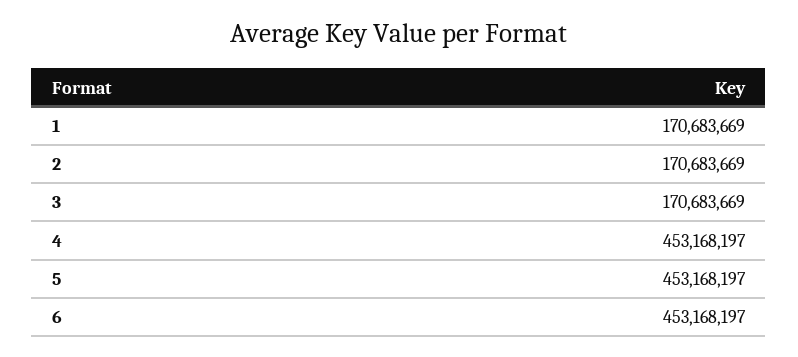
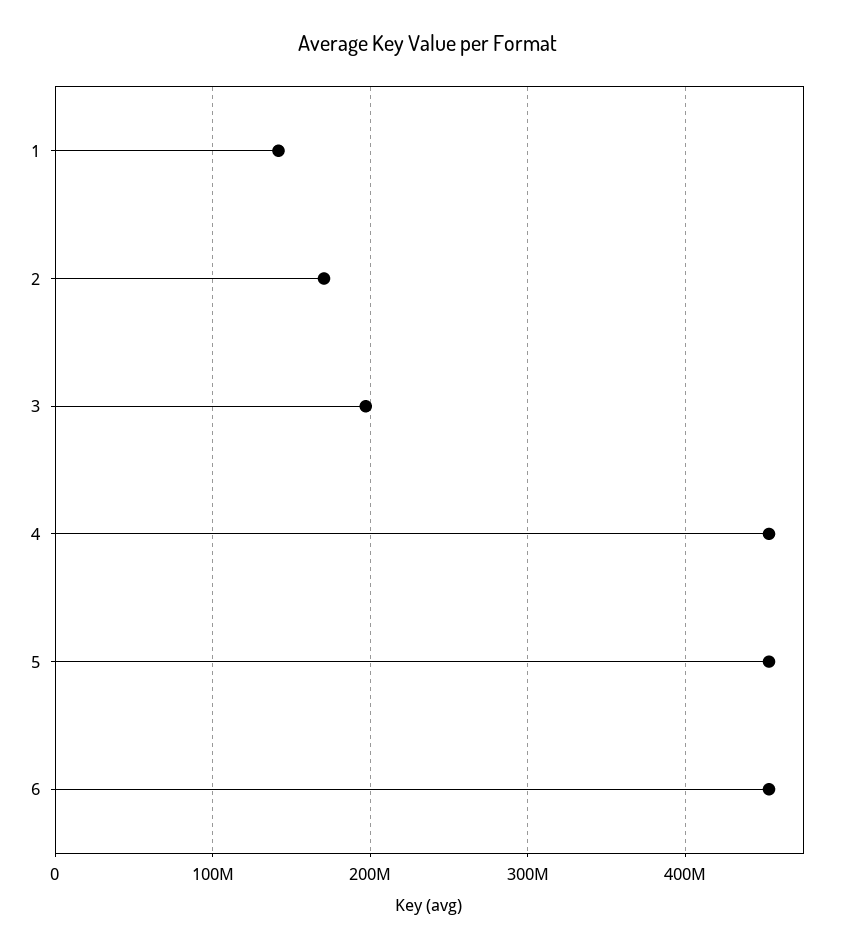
  {
-   "1": 170683669,
+   "1": 140000000,
    "2": 170683669,
-   "3": 170683669,
+   "3": 200000000,
    "4": 453168197,
    "5": 453168197,
    "6": 453168197
  }

